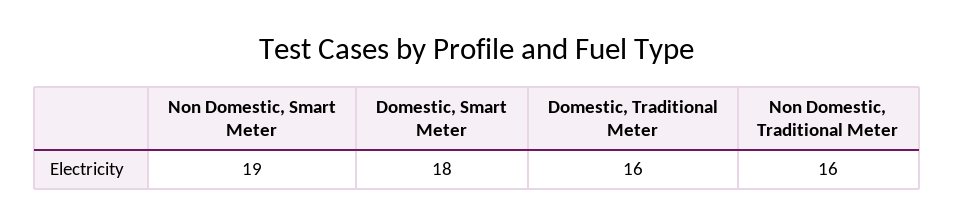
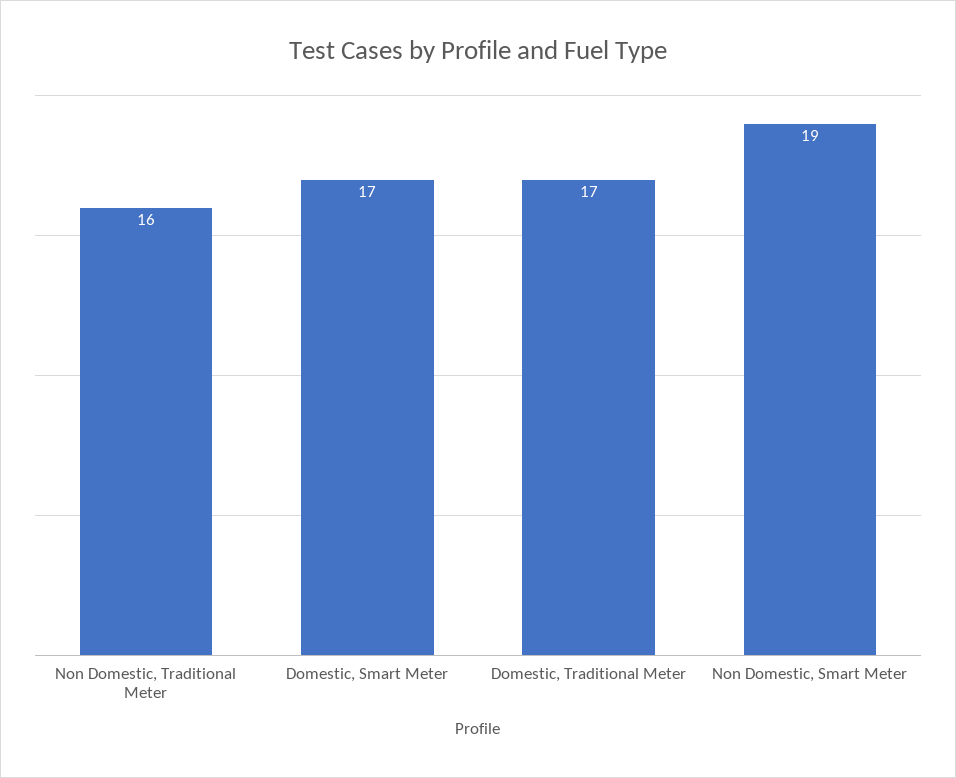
  {
    "Non Domestic, Smart Meter": 19,
-   "Domestic, Smart Meter": 18,
+   "Domestic, Smart Meter": 17,
-   "Domestic, Traditional Meter": 16,
+   "Domestic, Traditional Meter": 17,
    "Non Domestic, Traditional Meter": 16
  }

